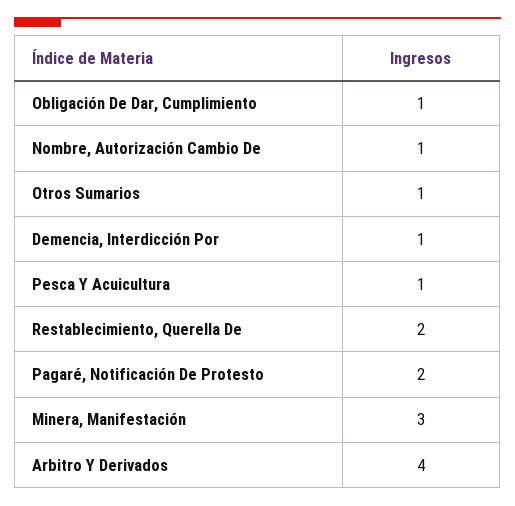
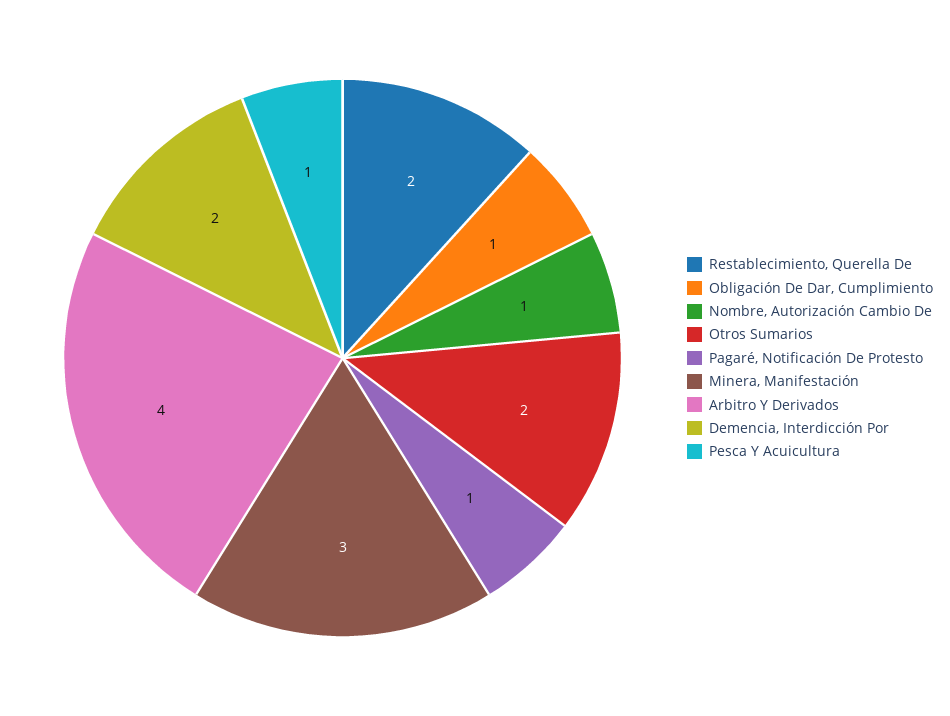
  {
    "Obligación De Dar, Cumplimiento": 1,
    "Nombre, Autorización Cambio De": 1,
-   "Otros Sumarios": 1,
+   "Otros Sumarios": 2,
-   "Demencia, Interdicción Por": 1,
+   "Demencia, Interdicción Por": 2,
    "Pesca Y Acuicultura": 1,
    "Restablecimiento, Querella De": 2,
-   "Pagaré, Notificación De Protesto": 2,
+   "Pagaré, Notificación De Protesto": 1,
    "Minera, Manifestación": 3,
    "Arbitro Y Derivados": 4
  }

